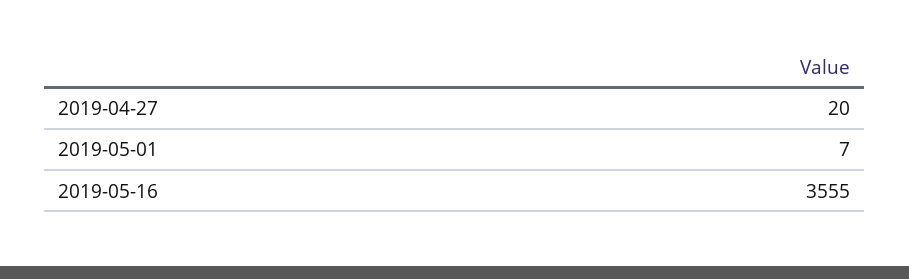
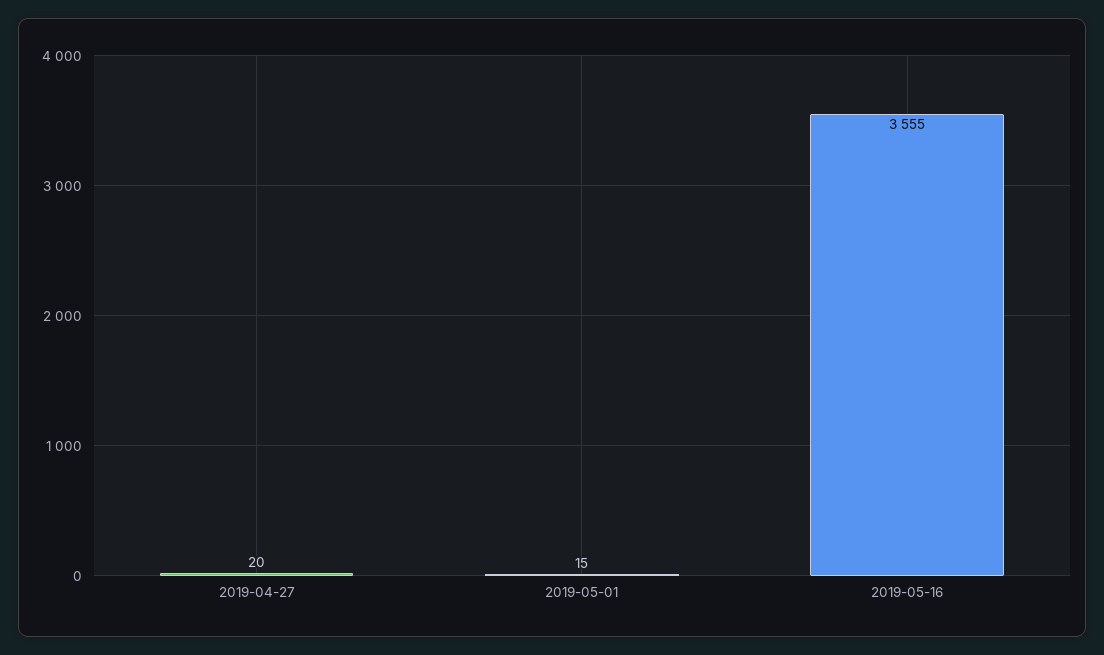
  {
    "2019-04-27": 20,
-   "2019-05-01": 7,
+   "2019-05-01": 15,
    "2019-05-16": 3555
  }

